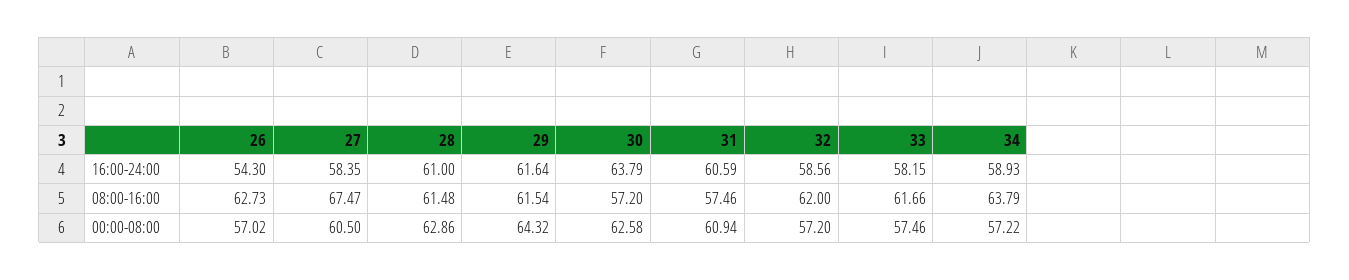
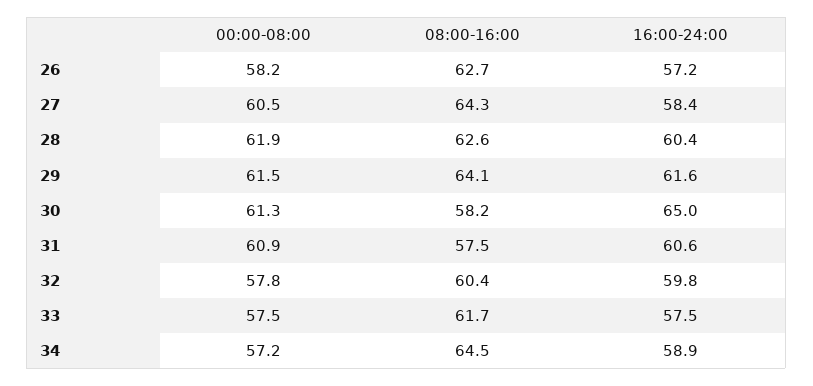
  {
    "26": {
-     "16:00-24:00": 54.3,
+     "16:00-24:00": 57.2,
      "08:00-16:00": 62.73,
-     "00:00-08:00": 57.02
+     "00:00-08:00": 58.2
    },
    "27": {
      "16:00-24:00": 58.35,
-     "08:00-16:00": 67.47,
+     "08:00-16:00": 64.3,
      "00:00-08:00": 60.5
    },
    "28": {
-     "16:00-24:00": 61,
+     "16:00-24:00": 60.4,
-     "08:00-16:00": 61.48,
+     "08:00-16:00": 62.6,
-     "00:00-08:00": 62.86
+     "00:00-08:00": 61.9
    },
    "29": {
      "16:00-24:00": 61.64,
-     "08:00-16:00": 61.54,
+     "08:00-16:00": 64.1,
-     "00:00-08:00": 64.32
+     "00:00-08:00": 61.5
    },
    "30": {
-     "16:00-24:00": 63.79,
+     "16:00-24:00": 65,
-     "08:00-16:00": 57.2,
+     "08:00-16:00": 58.2,
-     "00:00-08:00": 62.58
+     "00:00-08:00": 61.3
    },
    "31": {
      "16:00-24:00": 60.59,
      "08:00-16:00": 57.46,
      "00:00-08:00": 60.94
    },
    "32": {
-     "16:00-24:00": 58.56,
+     "16:00-24:00": 59.8,
-     "08:00-16:00": 62,
+     "08:00-16:00": 60.4,
-     "00:00-08:00": 57.2
+     "00:00-08:00": 57.8
    },
    "33": {
-     "16:00-24:00": 58.15,
+     "16:00-24:00": 57.5,
      "08:00-16:00": 61.66,
      "00:00-08:00": 57.46
    },
    "34": {
      "16:00-24:00": 58.93,
-     "08:00-16:00": 63.79,
+     "08:00-16:00": 64.5,
      "00:00-08:00": 57.22
    }
  }

